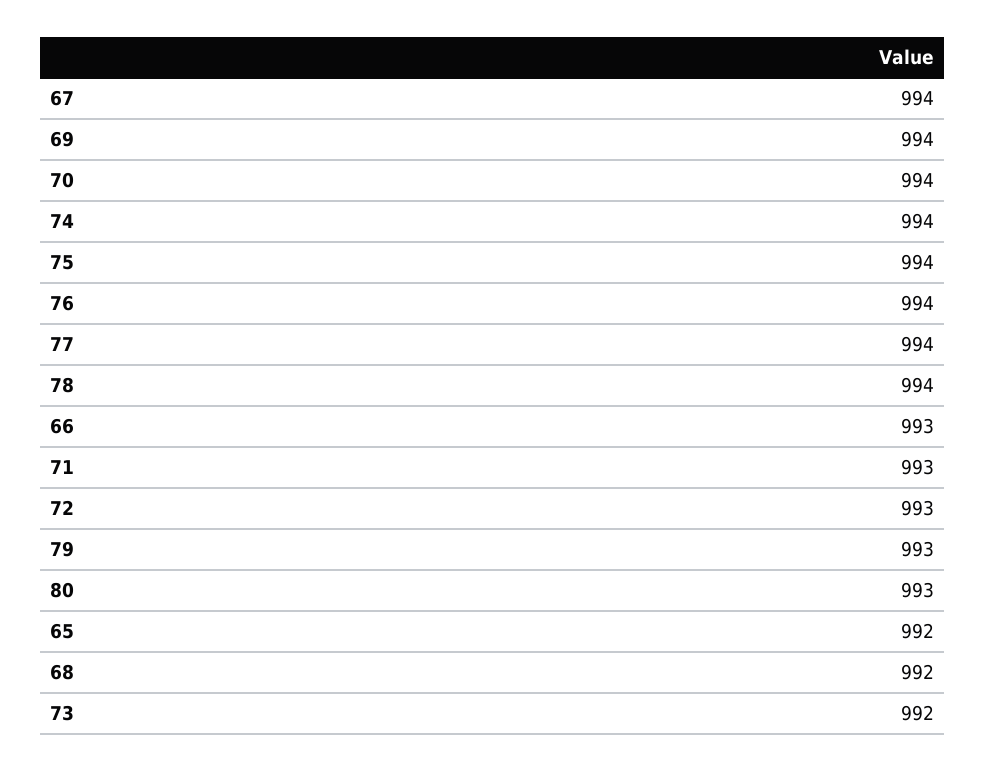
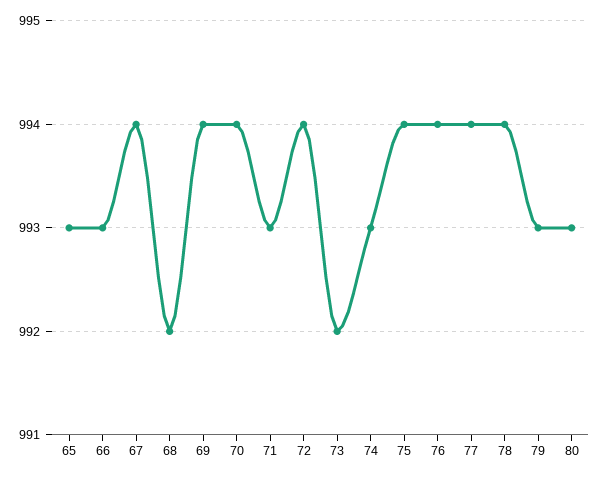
  {
    "67": 994,
    "69": 994,
    "70": 994,
-   "74": 994,
+   "74": 993,
    "75": 994,
    "76": 994,
    "77": 994,
    "78": 994,
    "66": 993,
    "71": 993,
-   "72": 993,
+   "72": 994,
    "79": 993,
    "80": 993,
-   "65": 992,
+   "65": 993,
    "68": 992,
    "73": 992
  }

